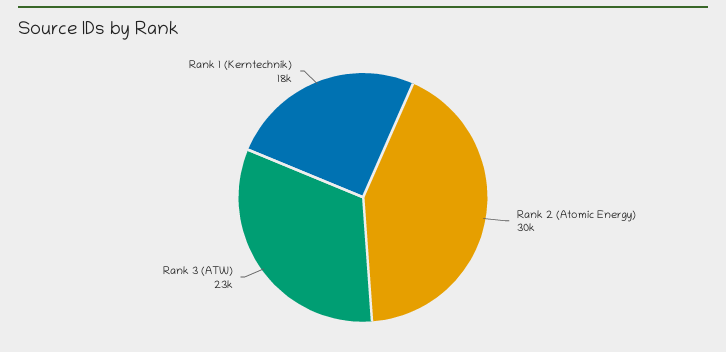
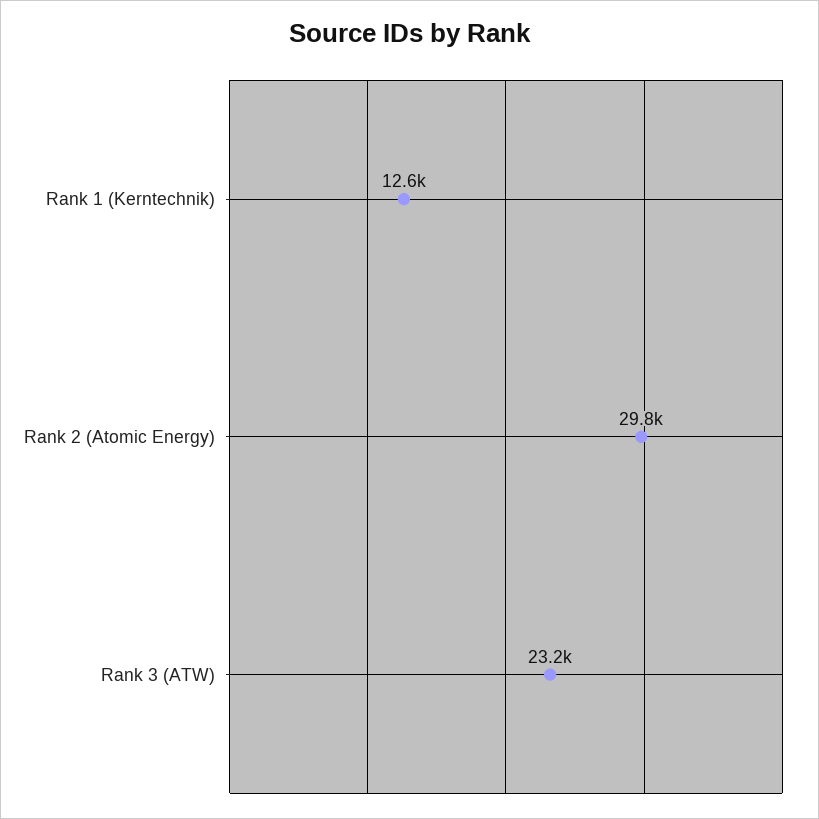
  {
    "Rank 2 (Atomic Energy)": 29800,
    "Rank 3 (ATW)": 23200,
-   "Rank 1 (Kerntechnik)": 18000
+   "Rank 1 (Kerntechnik)": 12600
  }

